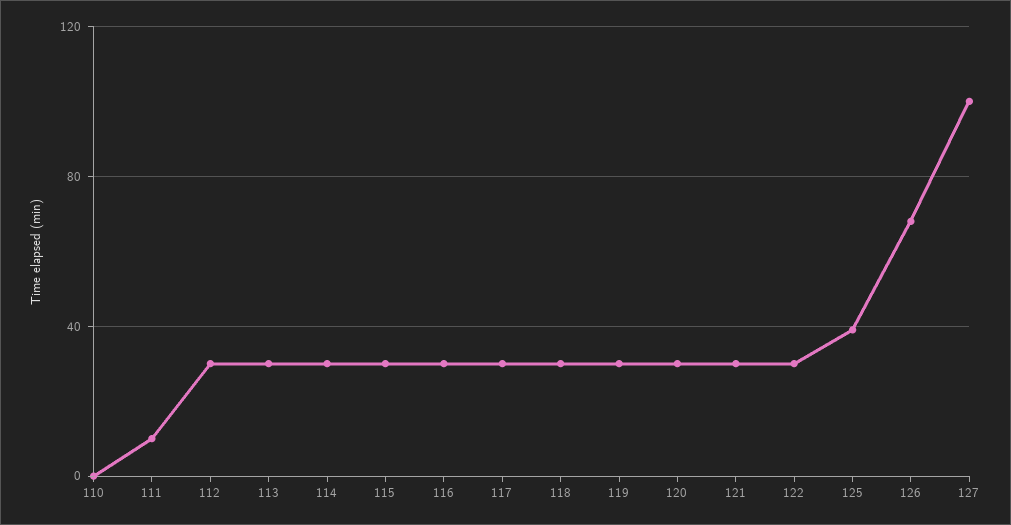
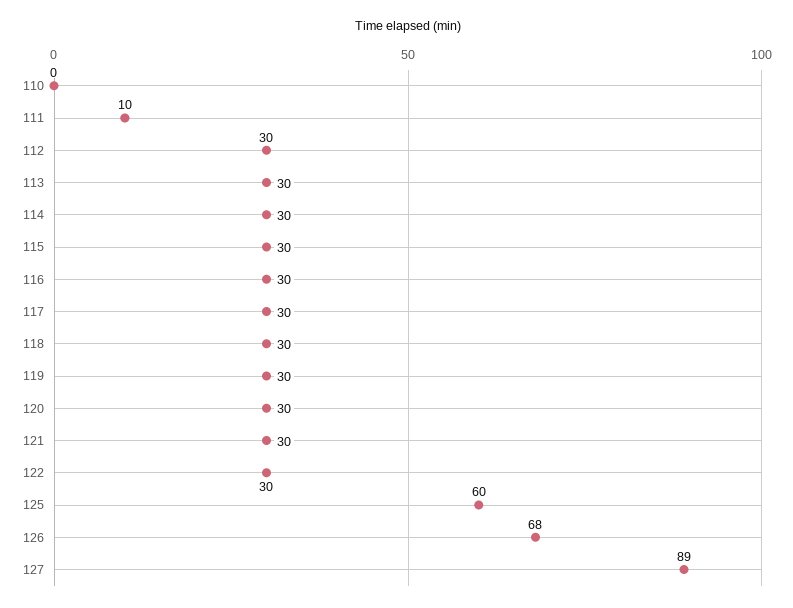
  {
    "110": 0,
    "111": 10,
    "112": 30,
    "113": 30,
    "114": 30,
    "115": 30,
    "116": 30,
    "117": 30,
    "118": 30,
    "119": 30,
    "120": 30,
    "121": 30,
    "122": 30,
-   "125": 40,
+   "125": 60,
    "126": 68,
-   "127": 100
+   "127": 89
  }

